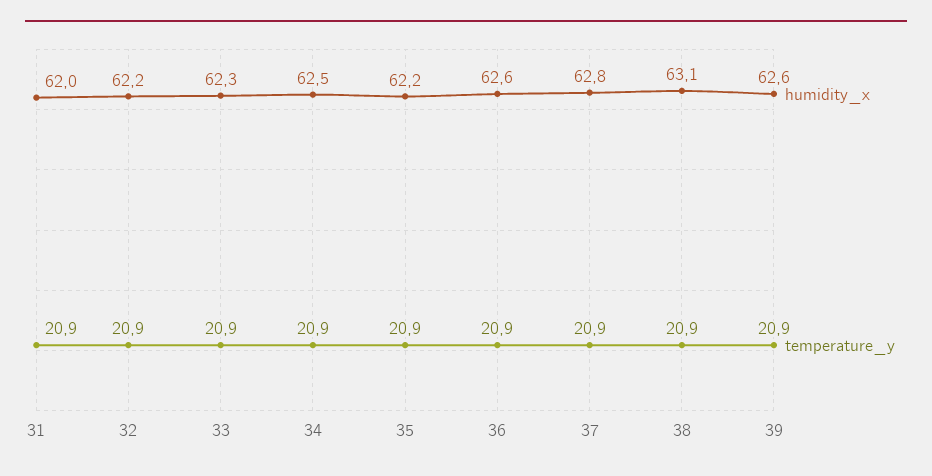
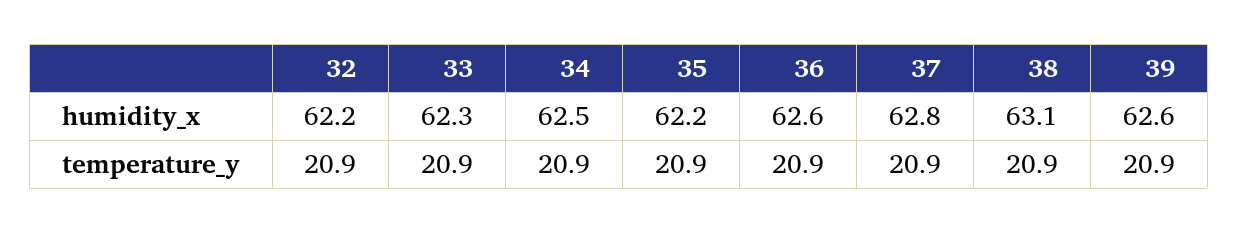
  {
    "humidity_x": {
-     "31": 62,
      "32": 62.2,
      "33": 62.3,
      "34": 62.5,
      "35": 62.2,
      "36": 62.6,
      "37": 62.8,
      "38": 63.1,
      "39": 62.6
    },
    "temperature_y": {
-     "31": 20.9,
      "32": 20.9,
      "33": 20.9,
      "34": 20.9,
      "35": 20.9,
      "36": 20.9,
      "37": 20.9,
      "38": 20.9,
      "39": 20.9
    }
  }

